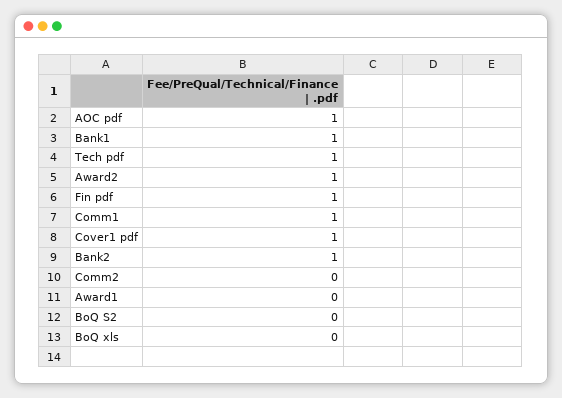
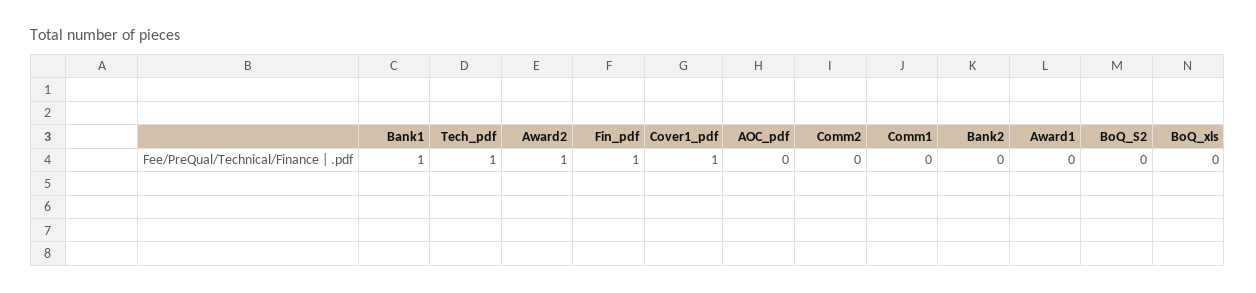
  {
-   "AOC pdf": 1,
+   "AOC pdf": 0,
    "Bank1": 1,
    "Tech pdf": 1,
    "Award2": 1,
    "Fin pdf": 1,
-   "Comm1": 1,
+   "Comm1": 0,
    "Cover1 pdf": 1,
-   "Bank2": 1,
+   "Bank2": 0,
    "Comm2": 0,
    "Award1": 0,
    "BoQ S2": 0,
    "BoQ xls": 0
  }

